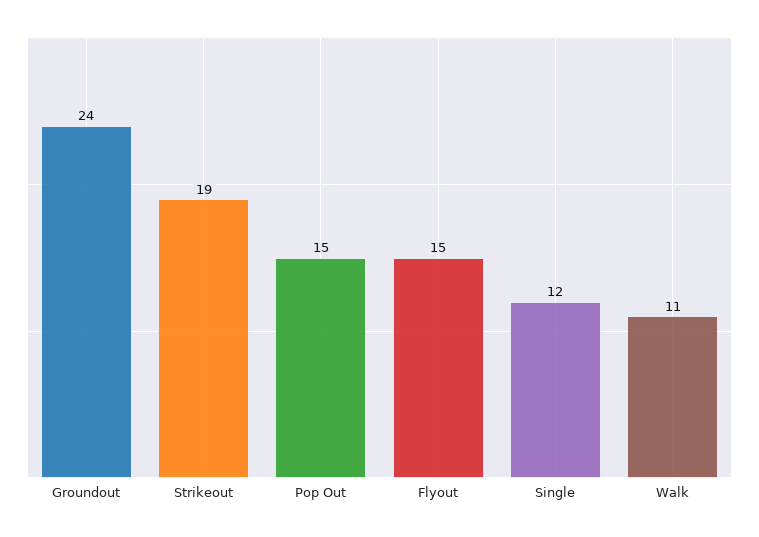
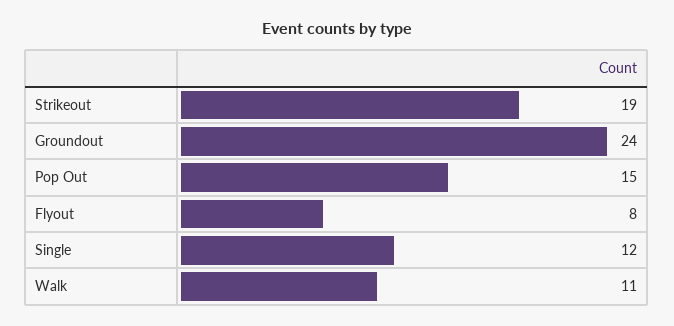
  {
    "Groundout": 24,
    "Strikeout": 19,
    "Pop Out": 15,
-   "Flyout": 15,
+   "Flyout": 8,
    "Single": 12,
    "Walk": 11
  }

